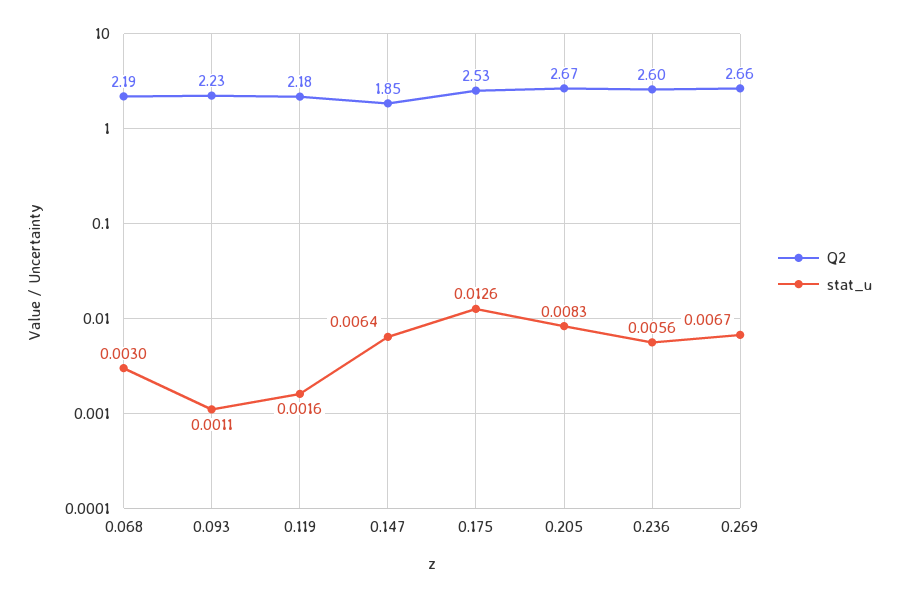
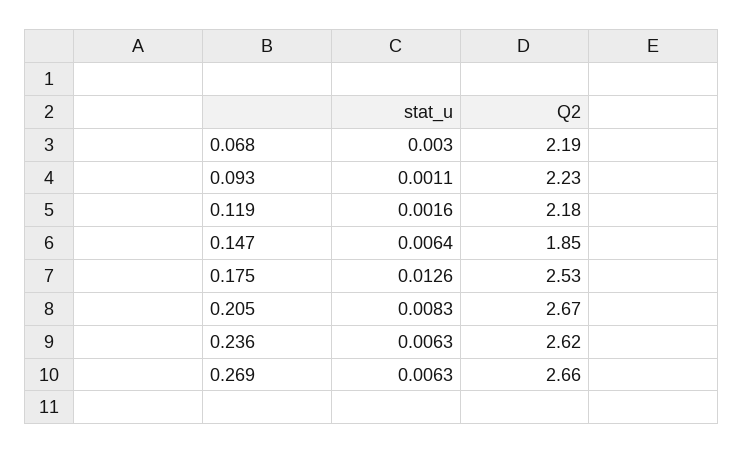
  {
    "Q2": {
      "0.068": 2.19,
      "0.093": 2.23,
      "0.119": 2.18,
      "0.147": 1.85,
      "0.175": 2.53,
      "0.205": 2.67,
-     "0.236": 2.6,
+     "0.236": 2.62,
      "0.269": 2.66
    },
    "stat_u": {
      "0.068": 0.003,
      "0.093": 0.0011,
      "0.119": 0.0016,
      "0.147": 0.0064,
      "0.175": 0.0126,
      "0.205": 0.0083,
-     "0.236": 0.0056,
+     "0.236": 0.0063,
-     "0.269": 0.0067
+     "0.269": 0.0063
    }
  }

